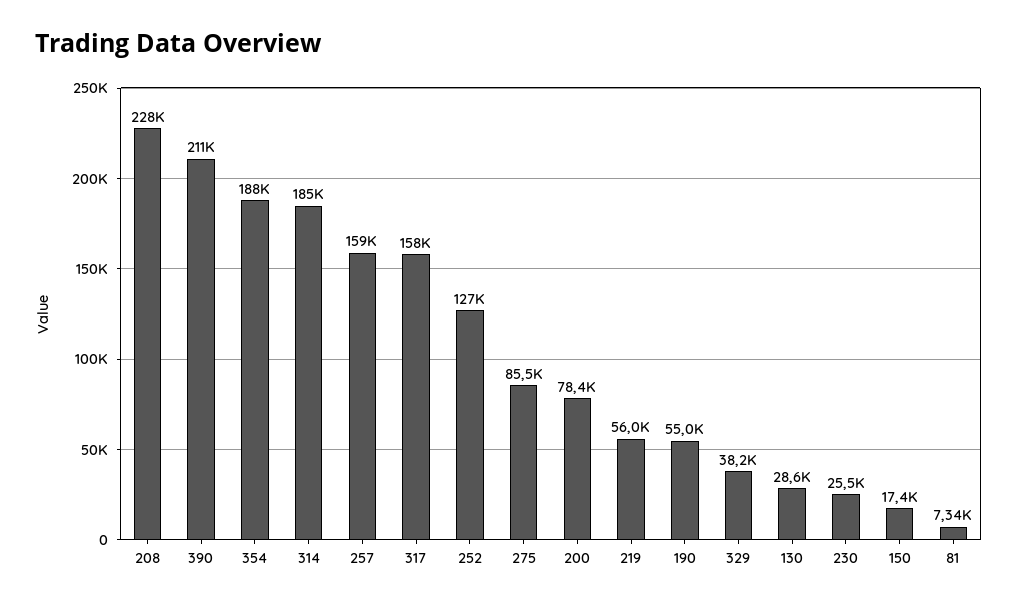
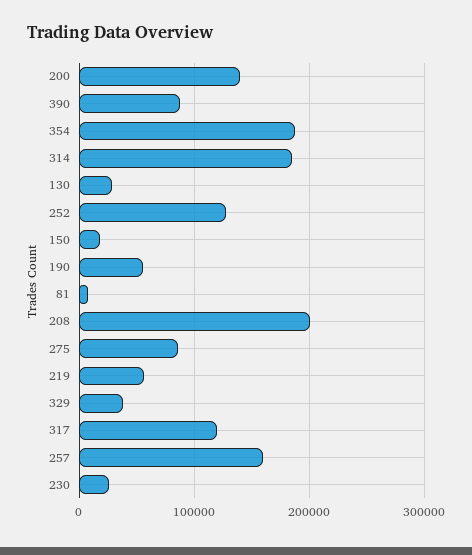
  {
-   "208": 228000,
+   "208": 200000,
-   "390": 211000,
+   "390": 90000,
    "354": 188000,
    "314": 185000,
    "257": 159000,
-   "317": 158000,
+   "317": 120000,
    "252": 127000,
    "275": 85500,
-   "200": 78400,
+   "200": 140000,
    "219": 56000,
    "190": 55000,
    "329": 38200,
    "130": 28600,
    "230": 25500,
    "150": 17400,
    "81": 7340
  }

